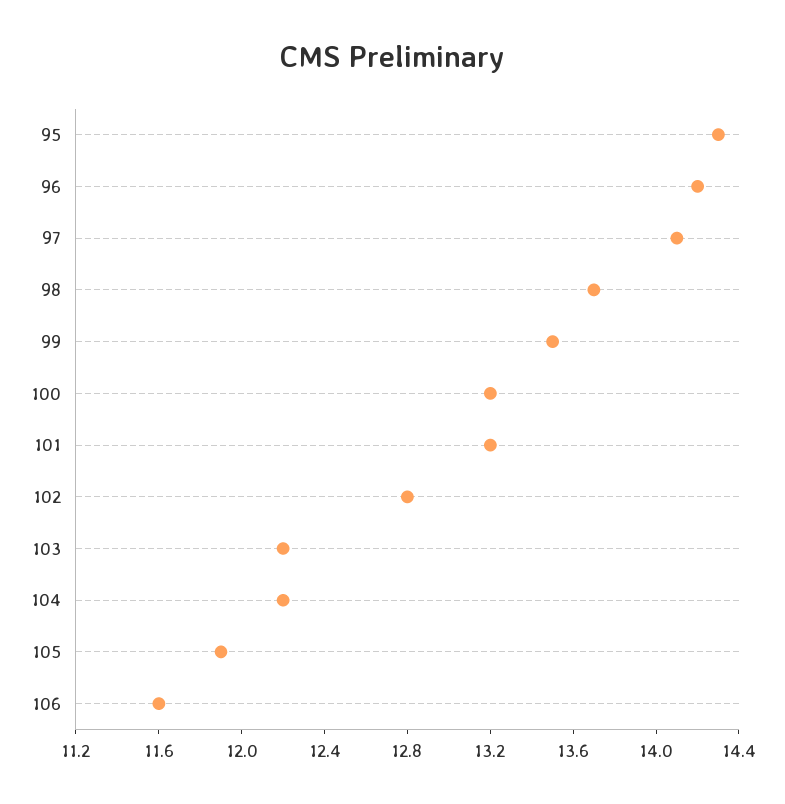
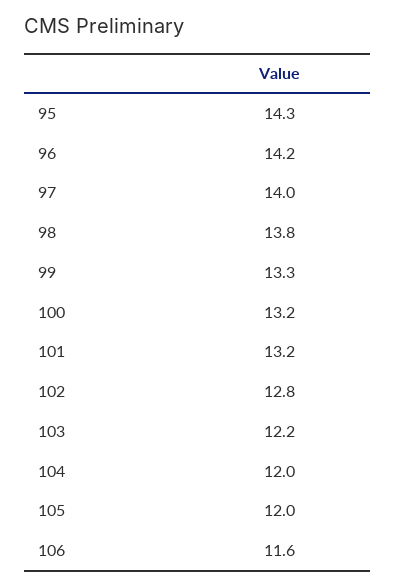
  {
    "95": 14.3,
    "96": 14.2,
-   "97": 14.1,
+   "97": 14,
-   "98": 13.7,
+   "98": 13.8,
-   "99": 13.5,
+   "99": 13.3,
    "100": 13.2,
    "101": 13.2,
    "102": 12.8,
    "103": 12.2,
-   "104": 12.2,
+   "104": 12,
-   "105": 11.9,
+   "105": 12,
    "106": 11.6
  }

